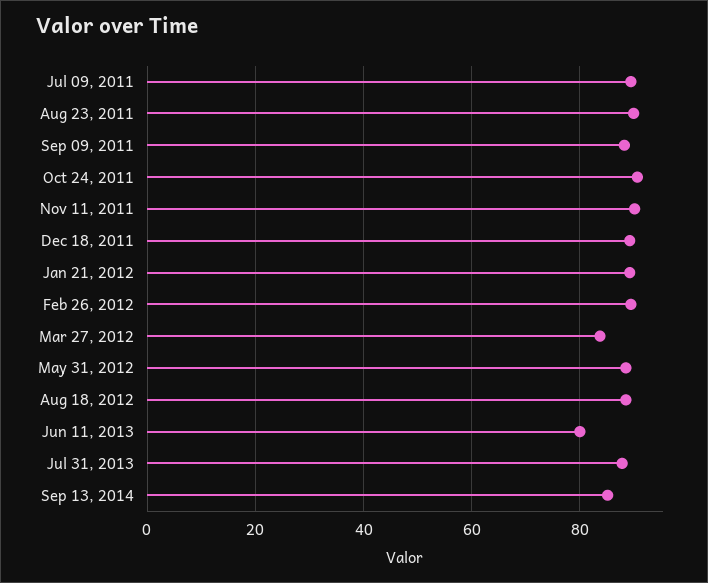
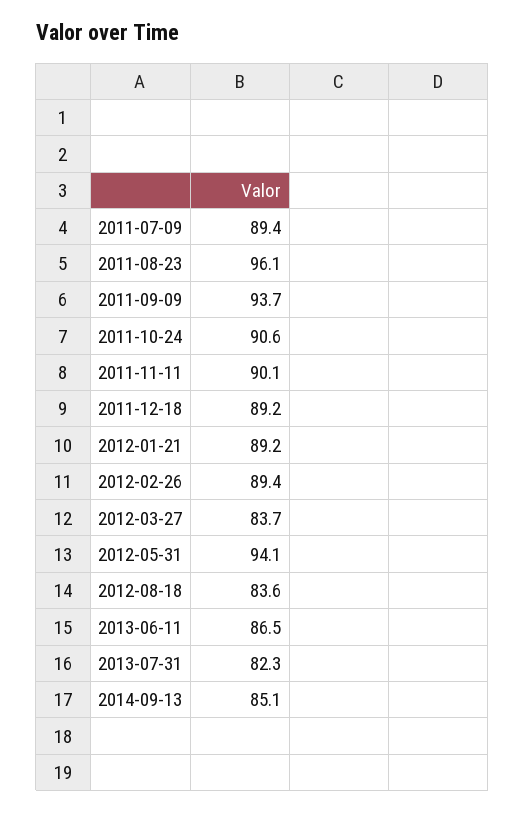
  {
    "Jul 09, 2011": 89.4,
-   "Aug 23, 2011": 90,
+   "Aug 23, 2011": 96.1,
-   "Sep 09, 2011": 88,
+   "Sep 09, 2011": 93.7,
    "Oct 24, 2011": 90.6,
    "Nov 11, 2011": 90.1,
    "Dec 18, 2011": 89.2,
    "Jan 21, 2012": 89.2,
    "Feb 26, 2012": 89.4,
    "Mar 27, 2012": 83.7,
-   "May 31, 2012": 88,
+   "May 31, 2012": 94.1,
-   "Aug 18, 2012": 88,
+   "Aug 18, 2012": 83.6,
-   "Jun 11, 2013": 80,
+   "Jun 11, 2013": 86.5,
-   "Jul 31, 2013": 88,
+   "Jul 31, 2013": 82.3,
    "Sep 13, 2014": 85.1
  }

